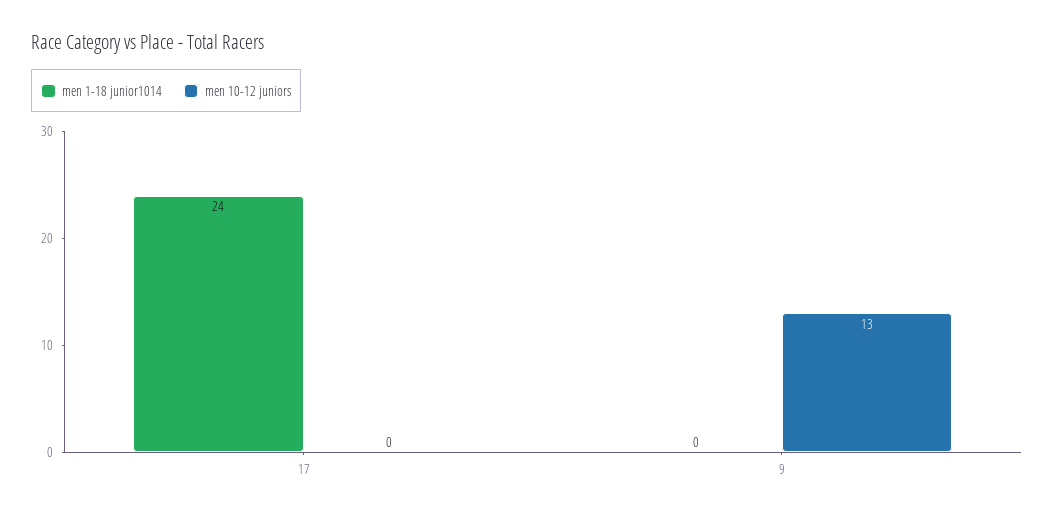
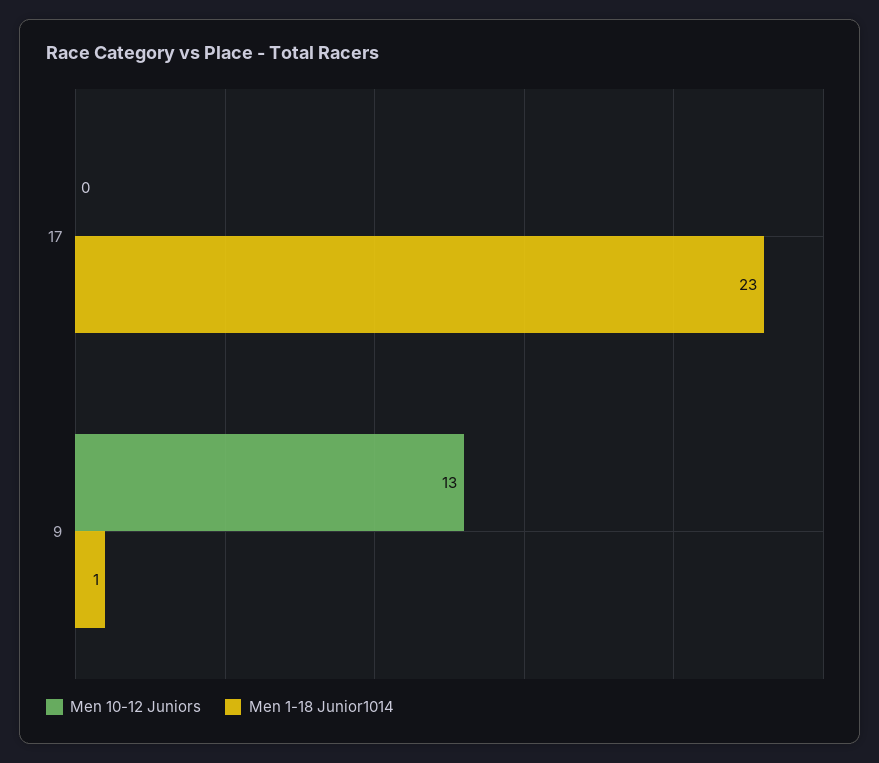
  {
    "men 1-18 junior1014": {
-     "17": 24,
+     "17": 23,
-     "9": 0
+     "9": 1
    },
    "men 10-12 juniors": {
      "17": 0,
      "9": 13
    }
  }

